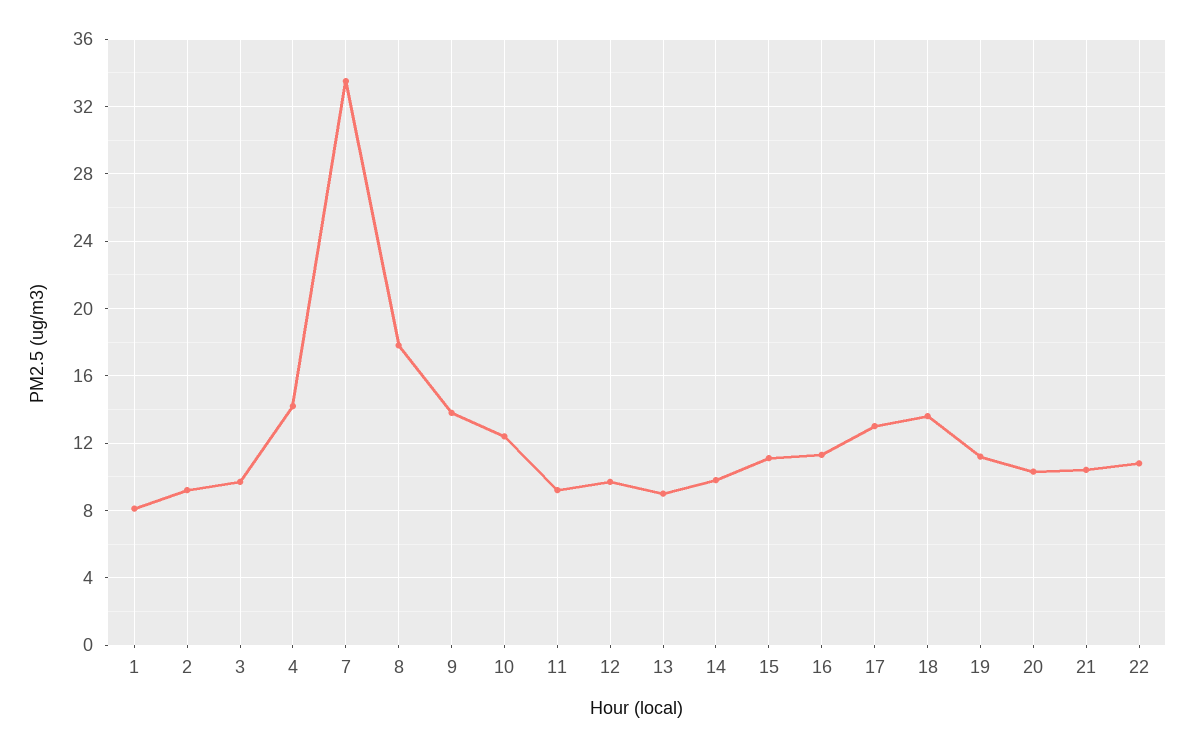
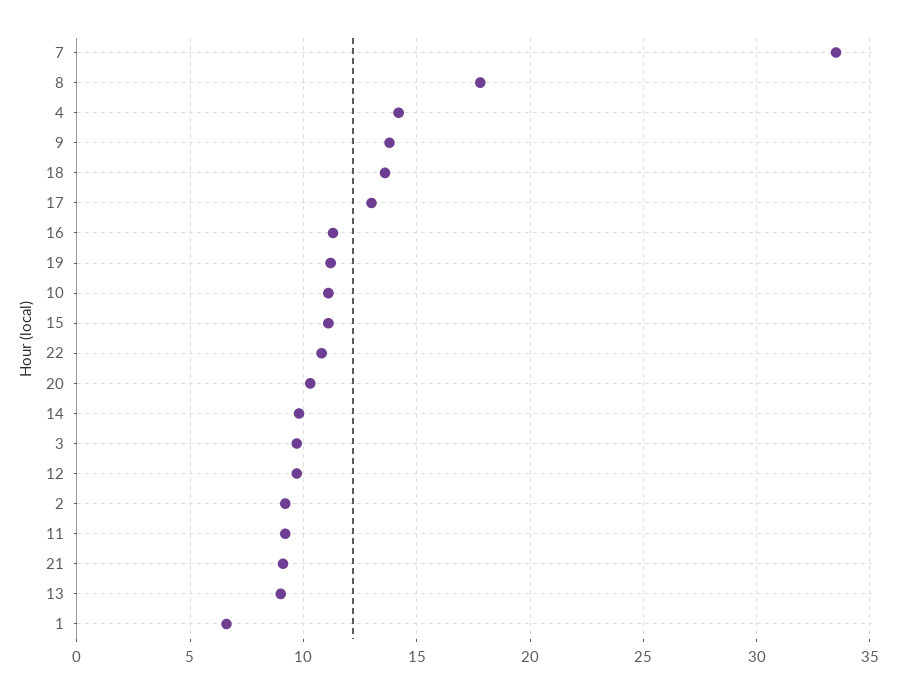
  {
-   "1": 8,
+   "1": 6.5,
    "2": 9,
    "3": 9.5,
    "4": 14,
    "7": 33.5,
    "8": 18,
    "9": 14,
-   "10": 12.5,
+   "10": 11,
    "11": 9,
    "12": 9.5,
    "13": 9,
    "14": 10,
    "15": 11,
    "16": 11.5,
    "17": 13,
    "18": 13.5,
    "19": 11,
    "20": 10.5,
-   "21": 10.5,
+   "21": 9,
    "22": 11
  }

